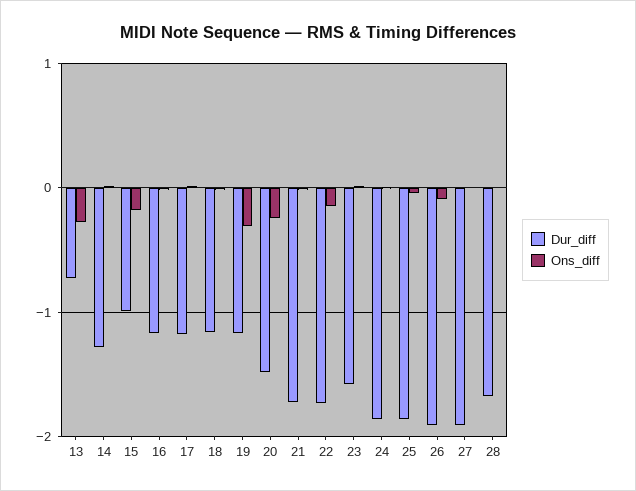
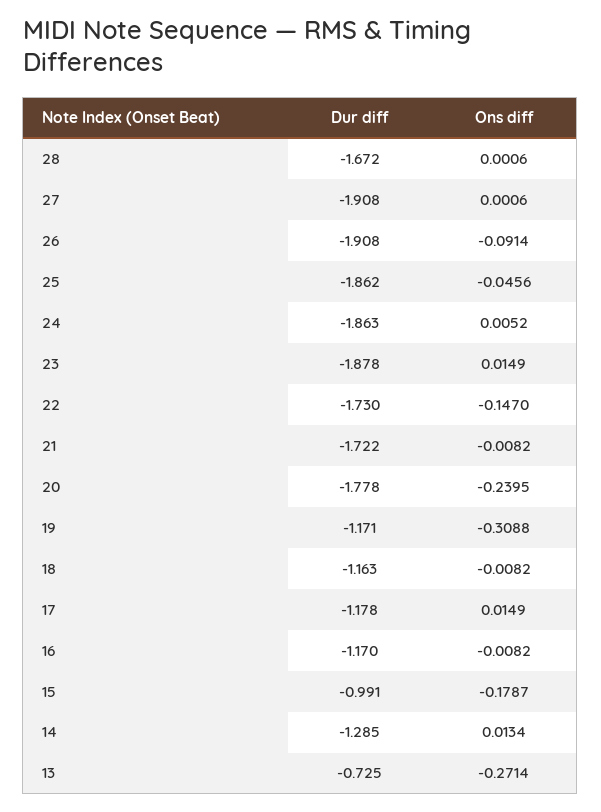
  {
    "Dur_diff": {
      "13": -0.725,
      "14": -1.285,
      "15": -0.991,
      "16": -1.17,
      "17": -1.178,
      "18": -1.163,
      "19": -1.171,
-     "20": -1.5,
+     "20": -1.778,
      "21": -1.722,
      "22": -1.73,
-     "23": -1.6,
+     "23": -1.878,
      "24": -1.863,
      "25": -1.862,
      "26": -1.908,
      "27": -1.908,
      "28": -1.672
    },
    "Ons_diff": {
      "13": -0.2714,
      "14": 0.0134,
      "15": -0.1787,
      "16": -0.0082,
      "17": 0.0149,
      "18": -0.0082,
      "19": -0.3088,
      "20": -0.2395,
      "21": -0.0082,
      "22": -0.147,
      "23": 0.0149,
      "24": 0.0052,
      "25": -0.0456,
      "26": -0.0914,
      "27": 0.0006,
      "28": 0.0006
    }
  }

